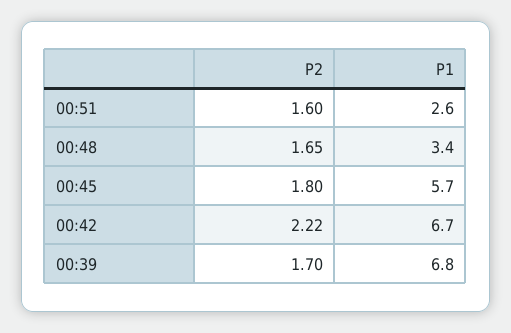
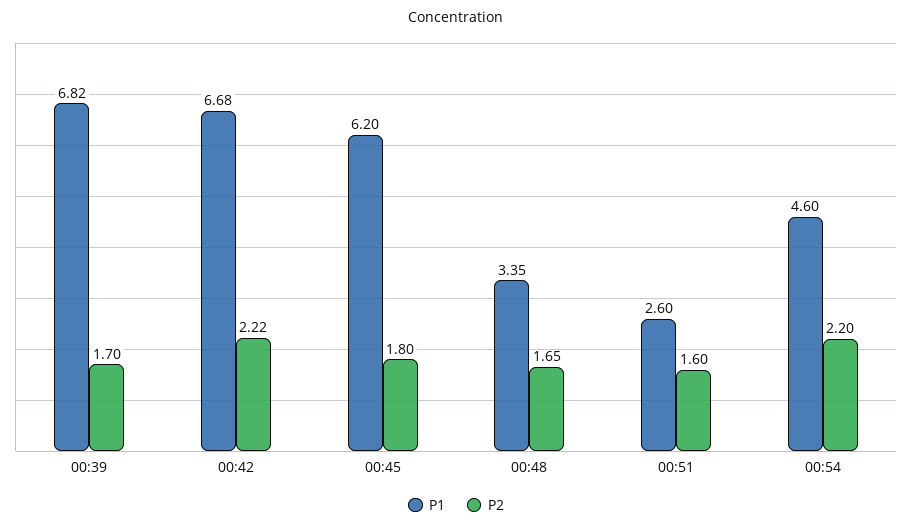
  {
    "P2": {
      "00:51": 1.6,
      "00:48": 1.65,
      "00:45": 1.8,
      "00:42": 2.22,
-     "00:39": 1.7
+     "00:39": 1.7,
+     "00:54": 2.2
    },
    "P1": {
      "00:51": 2.6,
      "00:48": 3.35,
-     "00:45": 5.7,
+     "00:45": 6.2,
      "00:42": 6.68,
-     "00:39": 6.82
+     "00:39": 6.82,
+     "00:54": 4.6
    }
  }

